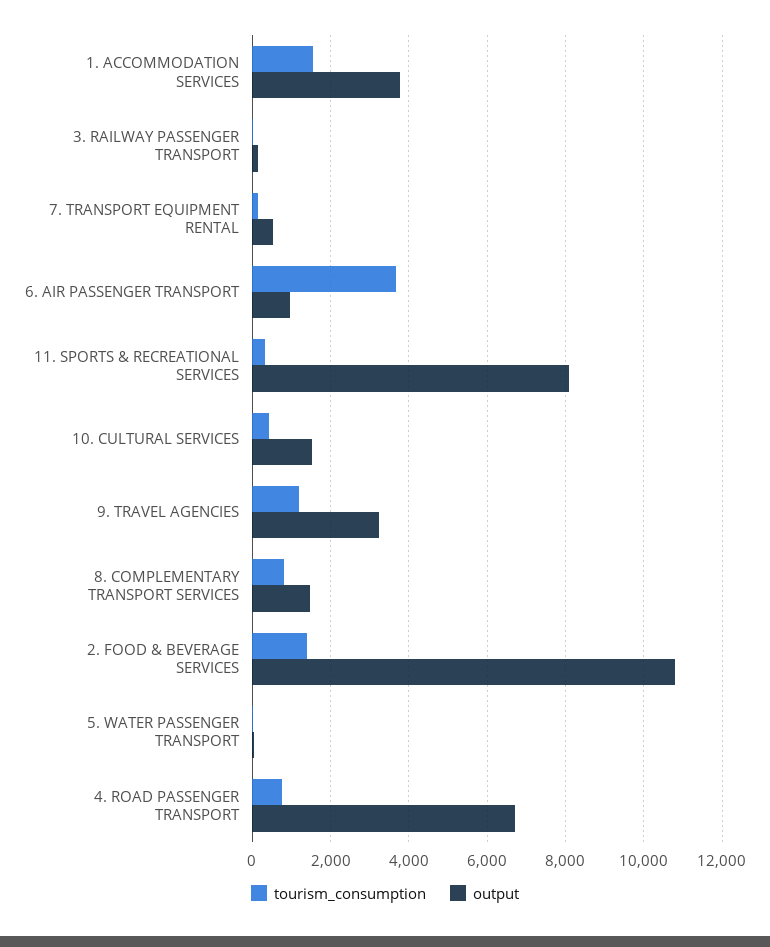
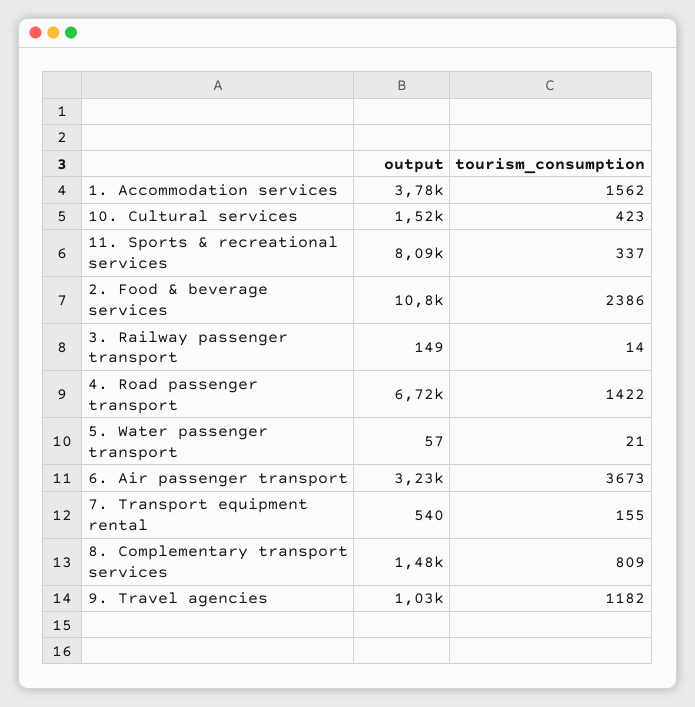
  {
    "tourism_consumption": {
      "1. ACCOMMODATION SERVICES": 1562,
      "3. RAILWAY PASSENGER TRANSPORT": 14,
      "7. TRANSPORT EQUIPMENT RENTAL": 155,
      "6. AIR PASSENGER TRANSPORT": 3673,
      "11. SPORTS & RECREATIONAL SERVICES": 337,
      "10. CULTURAL SERVICES": 423,
      "9. TRAVEL AGENCIES": 1182,
      "8. COMPLEMENTARY TRANSPORT SERVICES": 809,
-     "2. FOOD & BEVERAGE SERVICES": 1400,
+     "2. FOOD & BEVERAGE SERVICES": 2386,
      "5. WATER PASSENGER TRANSPORT": 21,
-     "4. ROAD PASSENGER TRANSPORT": 800
+     "4. ROAD PASSENGER TRANSPORT": 1422
    },
    "output": {
      "1. ACCOMMODATION SERVICES": 3780,
      "3. RAILWAY PASSENGER TRANSPORT": 149,
      "7. TRANSPORT EQUIPMENT RENTAL": 540,
-     "6. AIR PASSENGER TRANSPORT": 1000,
+     "6. AIR PASSENGER TRANSPORT": 3230,
      "11. SPORTS & RECREATIONAL SERVICES": 8090,
      "10. CULTURAL SERVICES": 1520,
-     "9. TRAVEL AGENCIES": 3200,
+     "9. TRAVEL AGENCIES": 1030,
      "8. COMPLEMENTARY TRANSPORT SERVICES": 1480,
      "2. FOOD & BEVERAGE SERVICES": 10800,
      "5. WATER PASSENGER TRANSPORT": 57,
      "4. ROAD PASSENGER TRANSPORT": 6720
    }
  }

